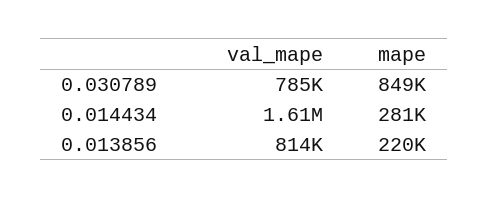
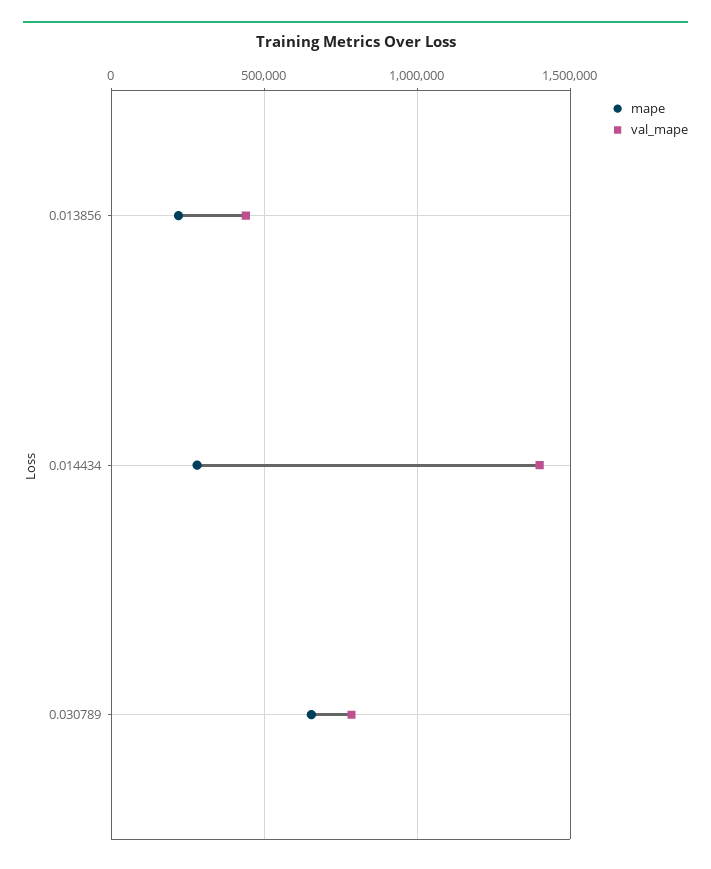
  {
    "val_mape": {
      "0.030789": 785000,
-     "0.014434": 1610000,
+     "0.014434": 1400000,
-     "0.013856": 814000
+     "0.013856": 450000
    },
    "mape": {
-     "0.030789": 849000,
+     "0.030789": 650000,
      "0.014434": 281000,
      "0.013856": 220000
    }
  }

